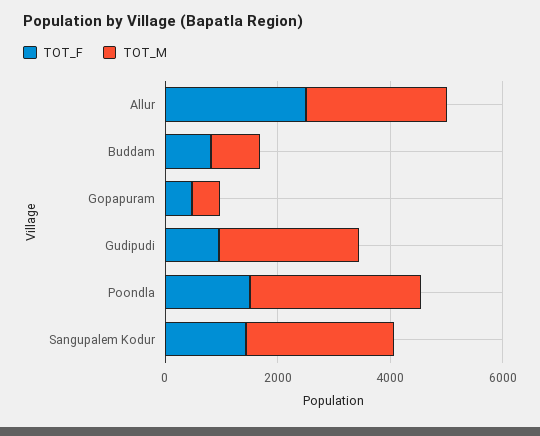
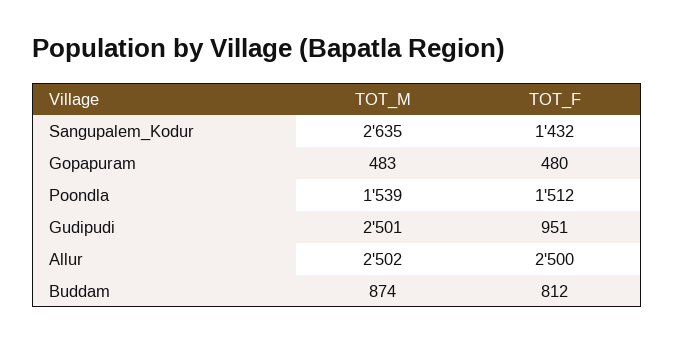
  {
    "TOT_F": {
      "Allur": 2500,
      "Buddam": 812,
      "Gopapuram": 480,
      "Gudipudi": 951,
      "Poondla": 1512,
      "Sangupalem Kodur": 1432
    },
    "TOT_M": {
      "Allur": 2502,
      "Buddam": 874,
      "Gopapuram": 483,
      "Gudipudi": 2501,
-     "Poondla": 3000,
+     "Poondla": 1539,
      "Sangupalem Kodur": 2635
    }
  }

